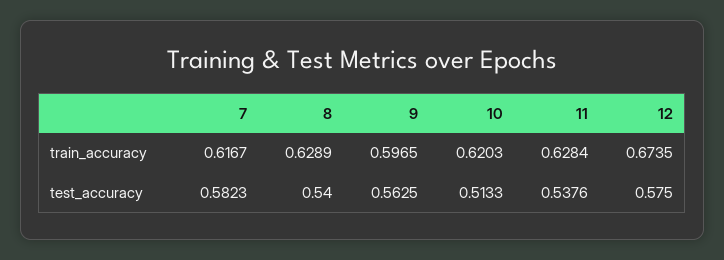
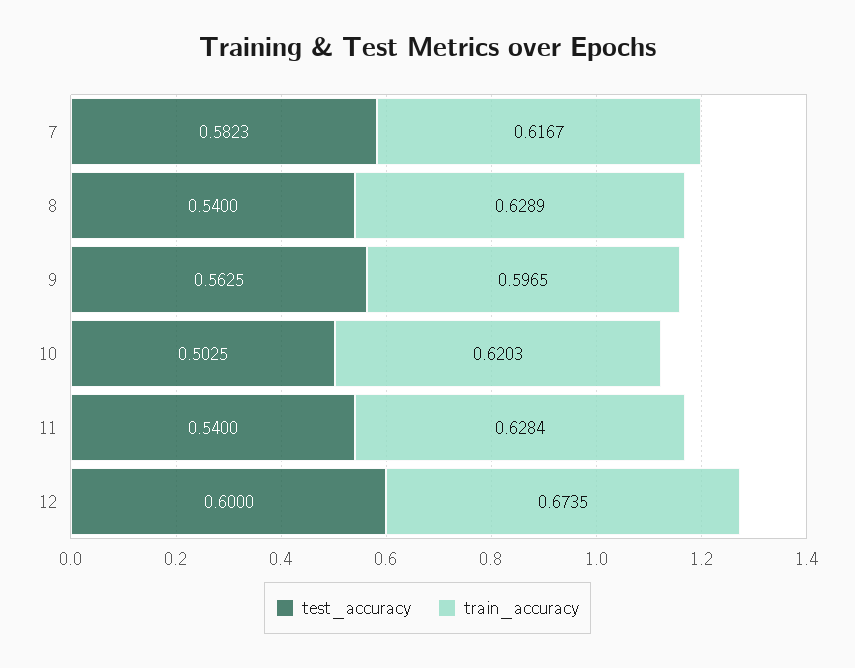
  {
    "train_accuracy": {
      "7": 0.6167,
      "8": 0.6289,
      "9": 0.5965,
      "10": 0.6203,
      "11": 0.6284,
      "12": 0.6735
    },
    "test_accuracy": {
      "7": 0.5823,
      "8": 0.54,
      "9": 0.5625,
-     "10": 0.5133,
+     "10": 0.5025,
-     "11": 0.5376,
+     "11": 0.54,
-     "12": 0.575
+     "12": 0.6
    }
  }

